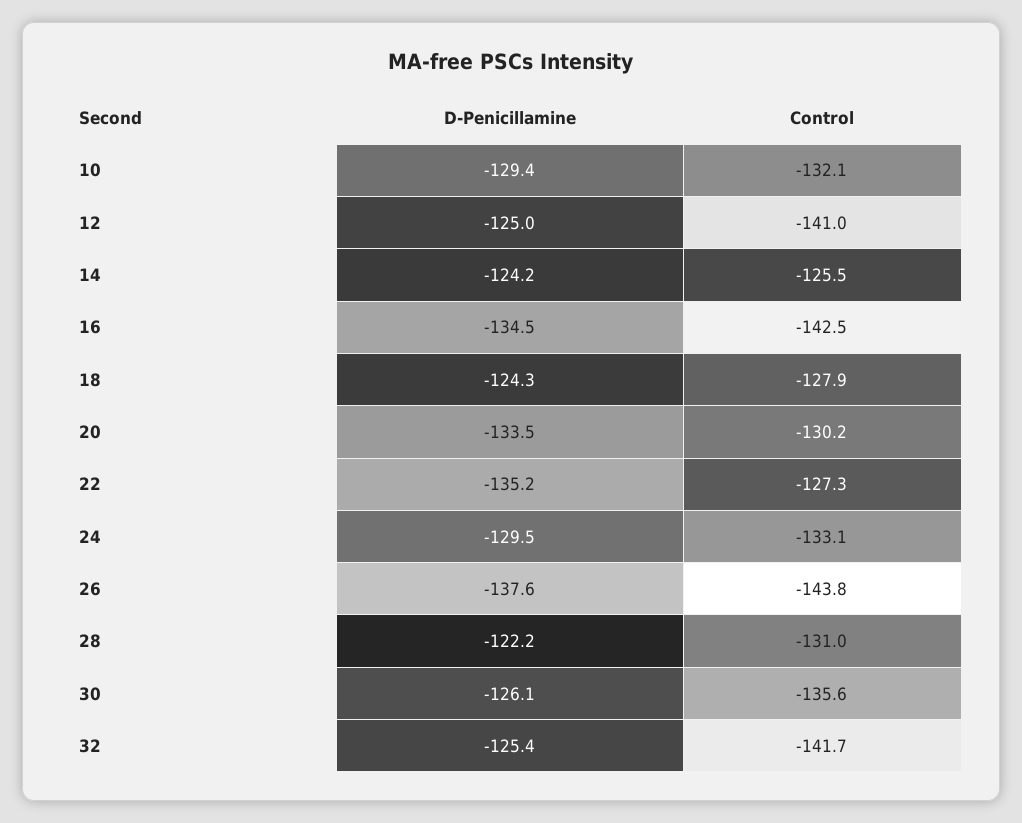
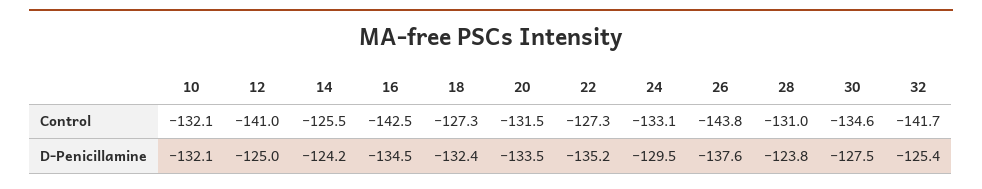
  {
    "D-Penicillamine": {
-     "10": -129.4,
+     "10": -132.1,
      "12": -125,
      "14": -124.2,
      "16": -134.5,
-     "18": -124.3,
+     "18": -132.4,
      "20": -133.5,
      "22": -135.2,
      "24": -129.5,
      "26": -137.6,
-     "28": -122.2,
+     "28": -123.8,
-     "30": -126.1,
+     "30": -127.5,
      "32": -125.4
    },
    "Control": {
      "10": -132.1,
      "12": -141,
      "14": -125.5,
      "16": -142.5,
-     "18": -127.9,
+     "18": -127.3,
-     "20": -130.2,
+     "20": -131.5,
      "22": -127.3,
      "24": -133.1,
      "26": -143.8,
      "28": -131,
-     "30": -135.6,
+     "30": -134.6,
      "32": -141.7
    }
  }

